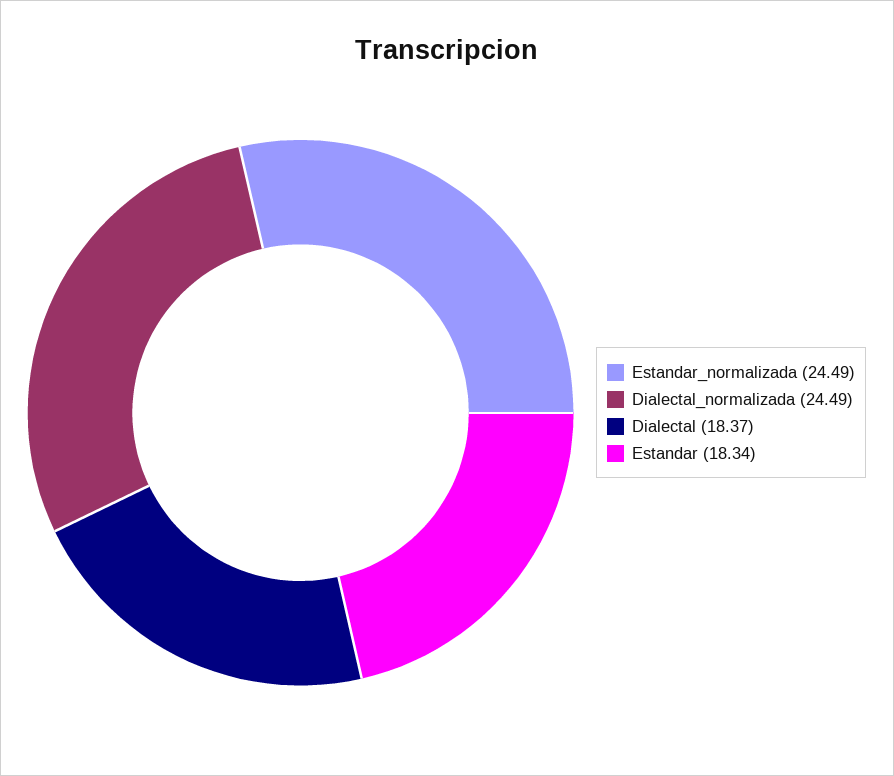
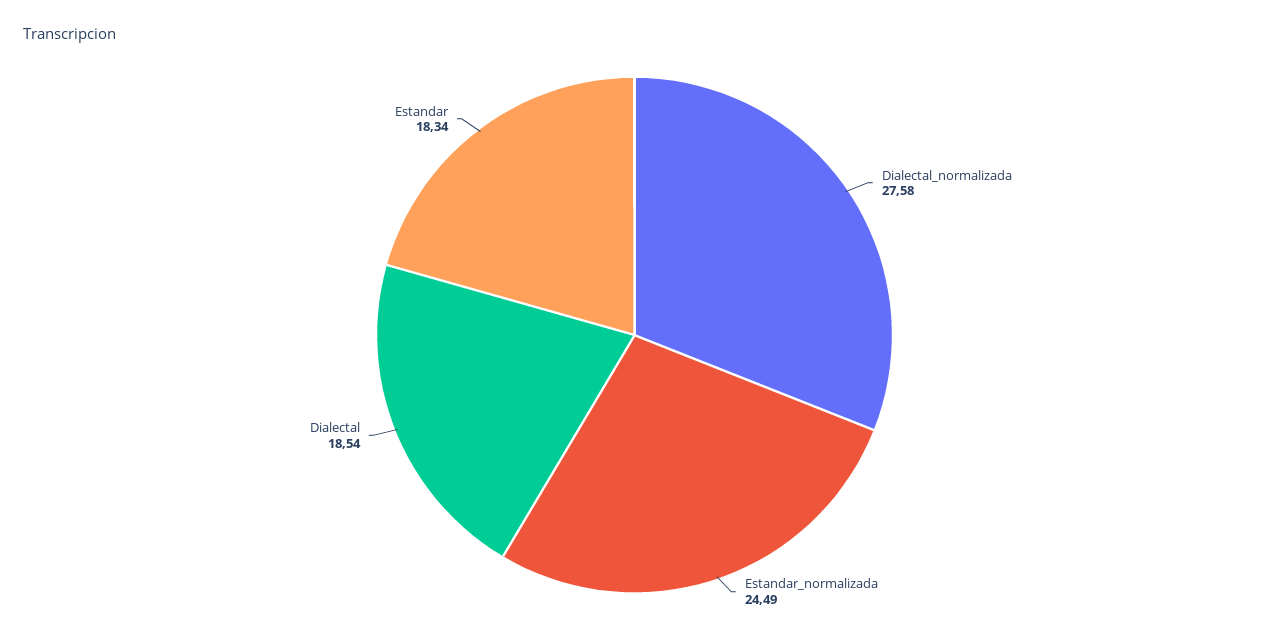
  {
    "Estandar_normalizada": 24.49,
-   "Dialectal_normalizada": 24.49,
+   "Dialectal_normalizada": 27.58,
-   "Dialectal": 18.37,
+   "Dialectal": 18.54,
    "Estandar": 18.34
  }

